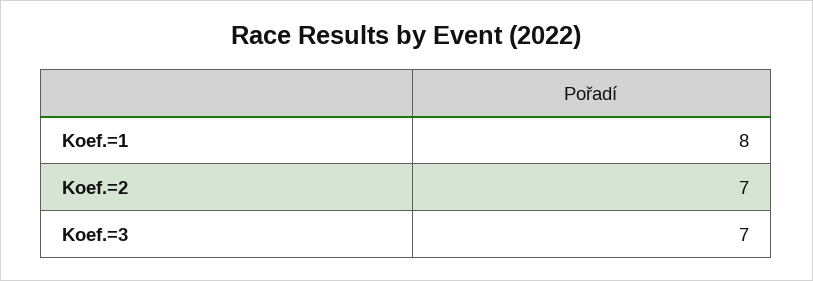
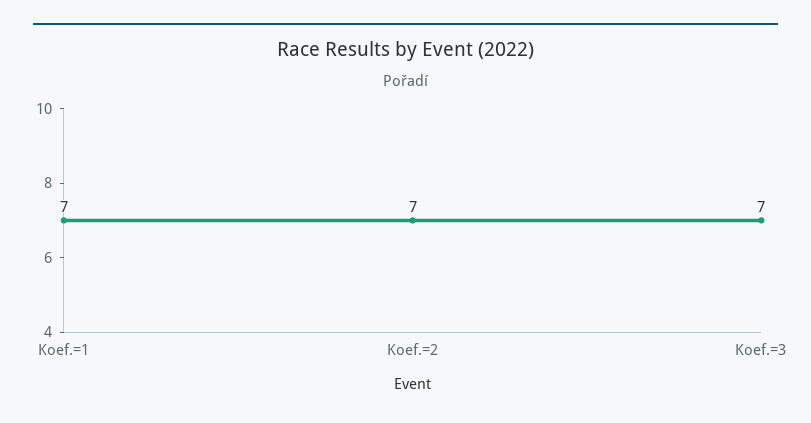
  {
-   "Koef.=1": 8,
+   "Koef.=1": 7,
    "Koef.=2": 7,
    "Koef.=3": 7
  }

